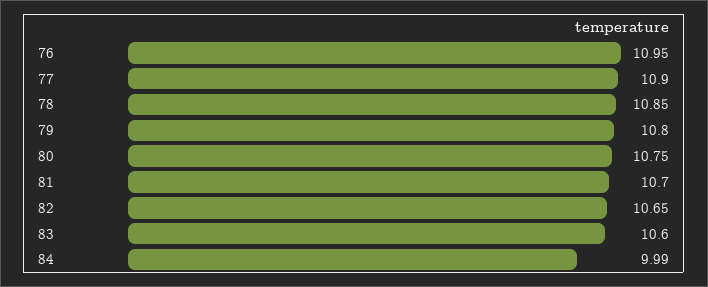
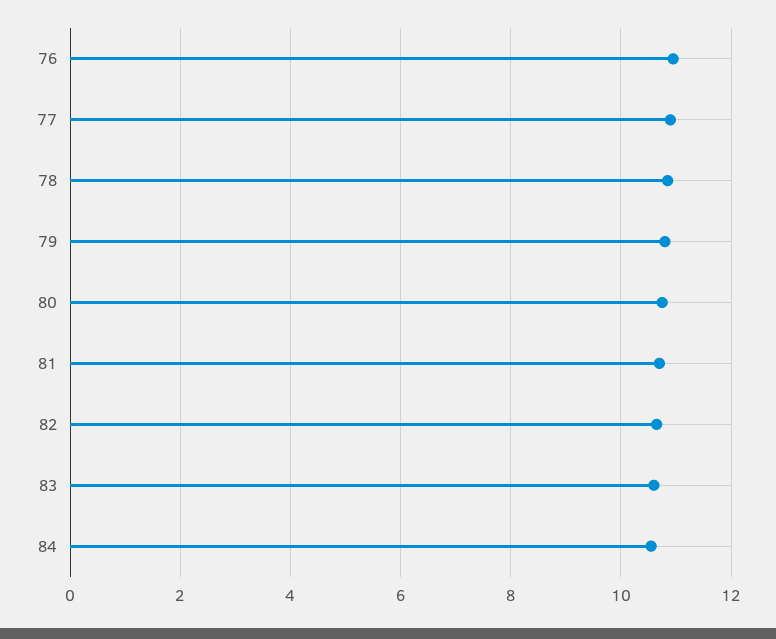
  {
    "76": 10.95,
    "77": 10.9,
    "78": 10.85,
    "79": 10.8,
    "80": 10.75,
    "81": 10.7,
    "82": 10.65,
    "83": 10.6,
-   "84": 9.99
+   "84": 10.6
  }

